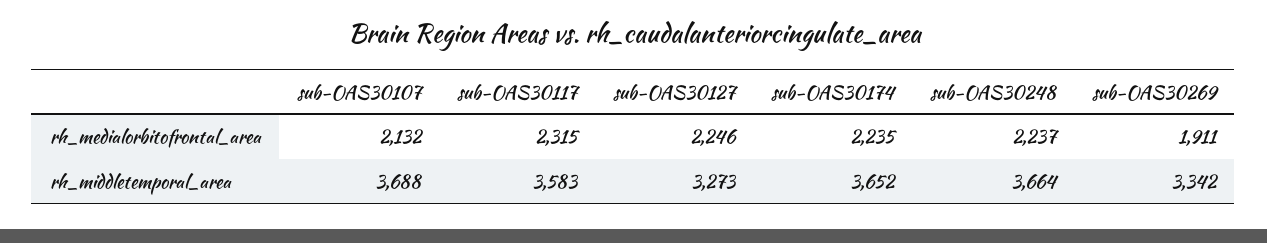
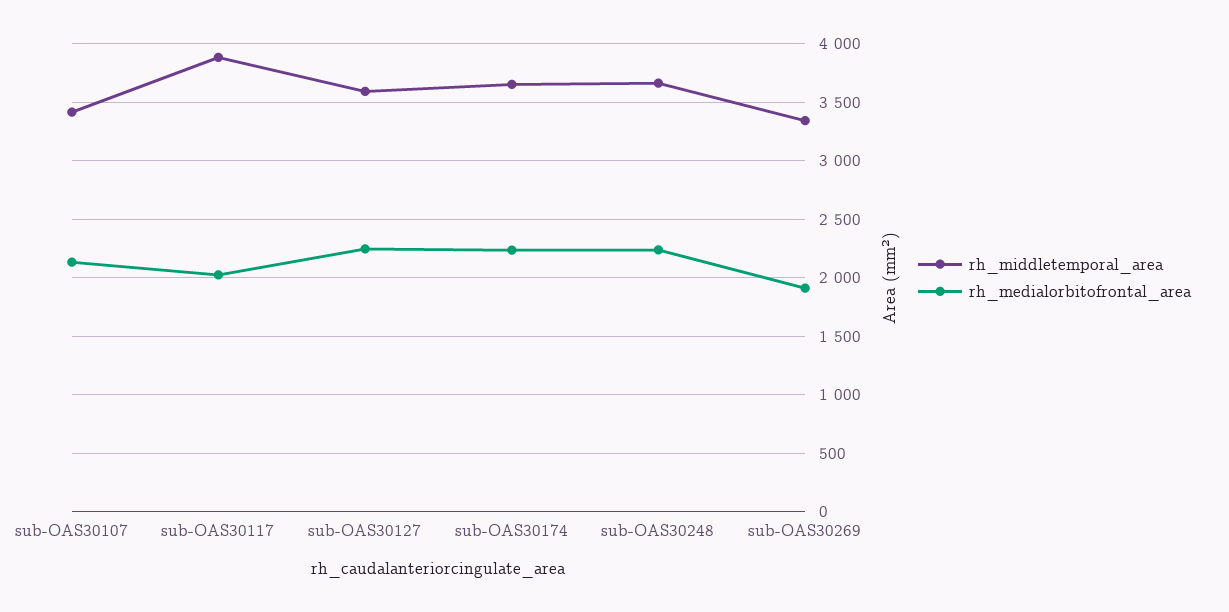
  {
    "rh_medialorbitofrontal_area": {
      "sub-OAS30107": 2132,
-     "sub-OAS30117": 2315,
+     "sub-OAS30117": 2000,
      "sub-OAS30127": 2246,
      "sub-OAS30174": 2235,
      "sub-OAS30248": 2237,
      "sub-OAS30269": 1911
    },
    "rh_middletemporal_area": {
-     "sub-OAS30107": 3688,
+     "sub-OAS30107": 3400,
-     "sub-OAS30117": 3583,
+     "sub-OAS30117": 3900,
-     "sub-OAS30127": 3273,
+     "sub-OAS30127": 3600,
      "sub-OAS30174": 3652,
      "sub-OAS30248": 3664,
      "sub-OAS30269": 3342
    }
  }

